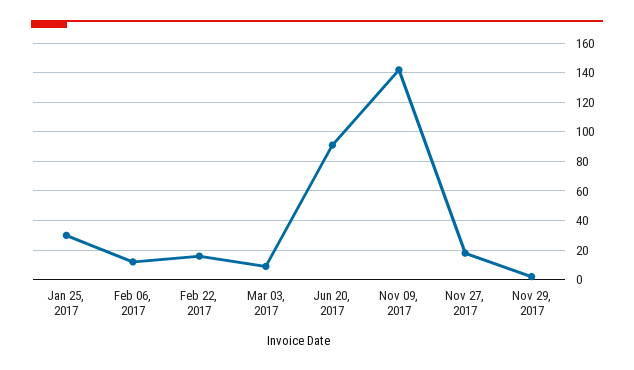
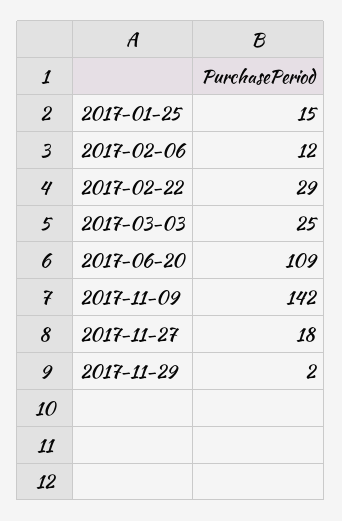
  {
-   "Jan 25, 2017": 30,
+   "Jan 25, 2017": 15,
    "Feb 06, 2017": 12,
-   "Feb 22, 2017": 15,
+   "Feb 22, 2017": 29,
-   "Mar 03, 2017": 10,
+   "Mar 03, 2017": 25,
-   "Jun 20, 2017": 90,
+   "Jun 20, 2017": 109,
    "Nov 09, 2017": 142,
    "Nov 27, 2017": 18,
    "Nov 29, 2017": 2
  }

